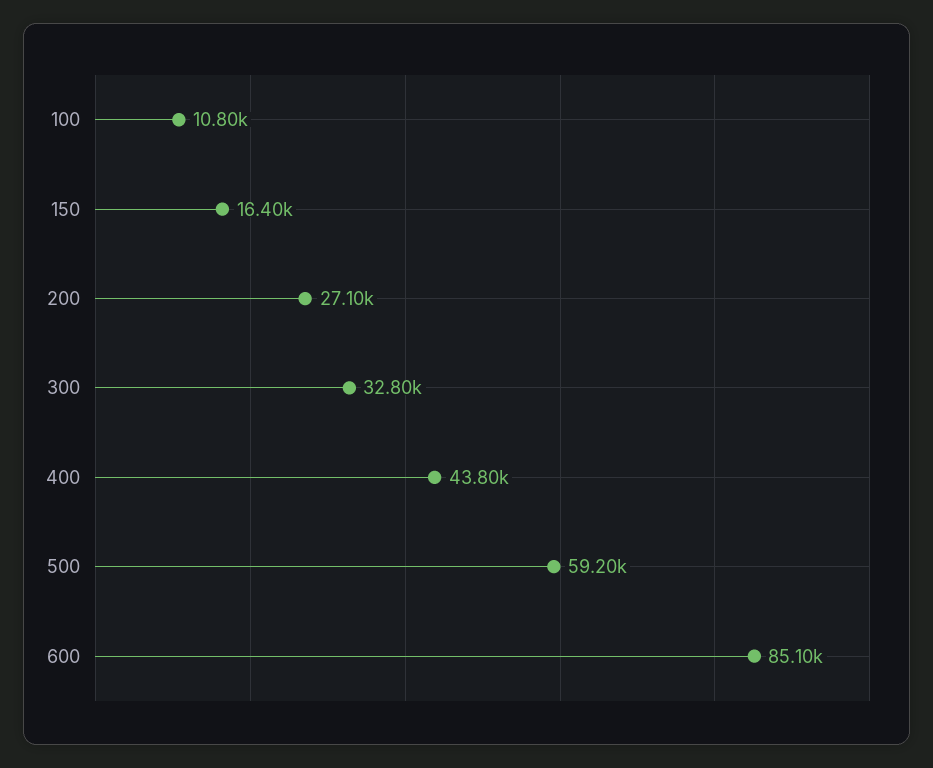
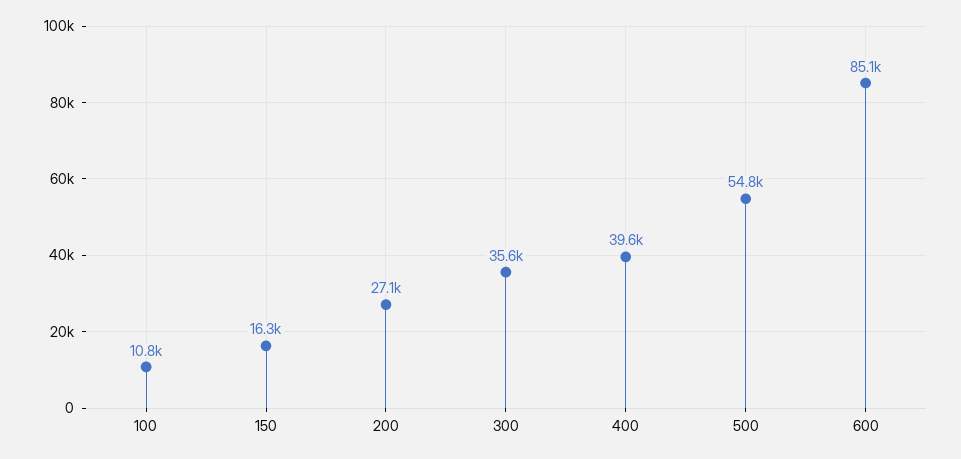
  {
    "100": 10800,
-   "150": 16400,
+   "150": 16300,
    "200": 27100,
-   "300": 32800,
+   "300": 35600,
-   "400": 43800,
+   "400": 39600,
-   "500": 59200,
+   "500": 54800,
    "600": 85100
  }

